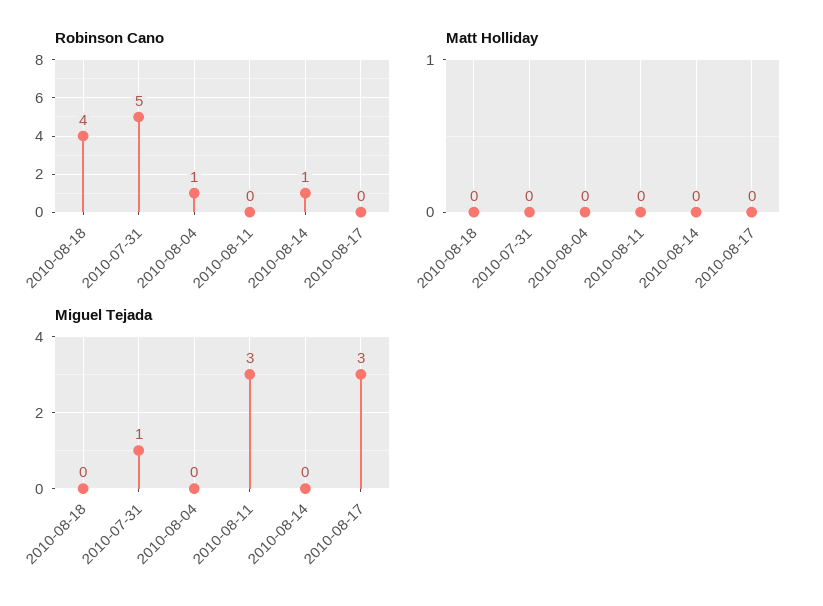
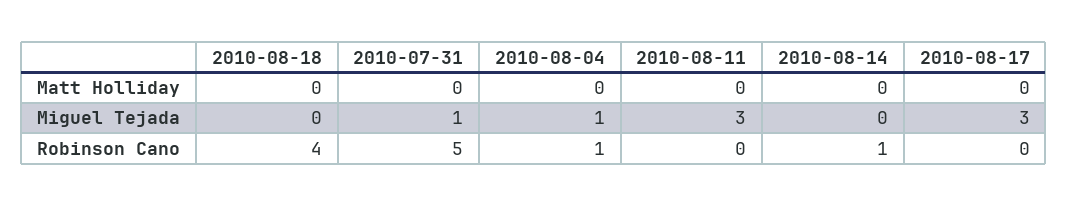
  {
    "Robinson Cano": {
      "2010-08-18": 4,
      "2010-07-31": 5,
      "2010-08-04": 1,
      "2010-08-11": 0,
      "2010-08-14": 1,
      "2010-08-17": 0
    },
    "Matt Holliday": {
      "2010-08-18": 0,
      "2010-07-31": 0,
      "2010-08-04": 0,
      "2010-08-11": 0,
      "2010-08-14": 0,
      "2010-08-17": 0
    },
    "Miguel Tejada": {
      "2010-08-18": 0,
      "2010-07-31": 1,
-     "2010-08-04": 0,
+     "2010-08-04": 1,
      "2010-08-11": 3,
      "2010-08-14": 0,
      "2010-08-17": 3
    }
  }

